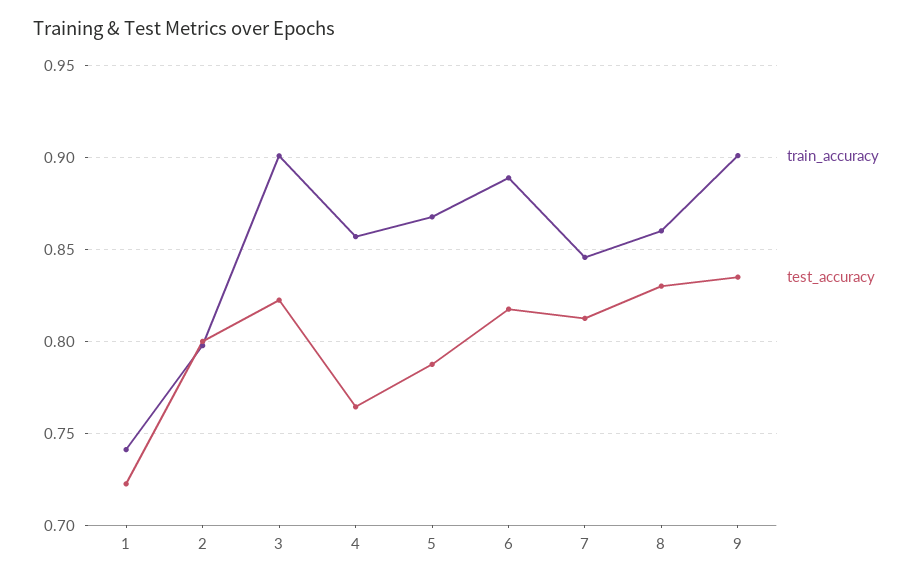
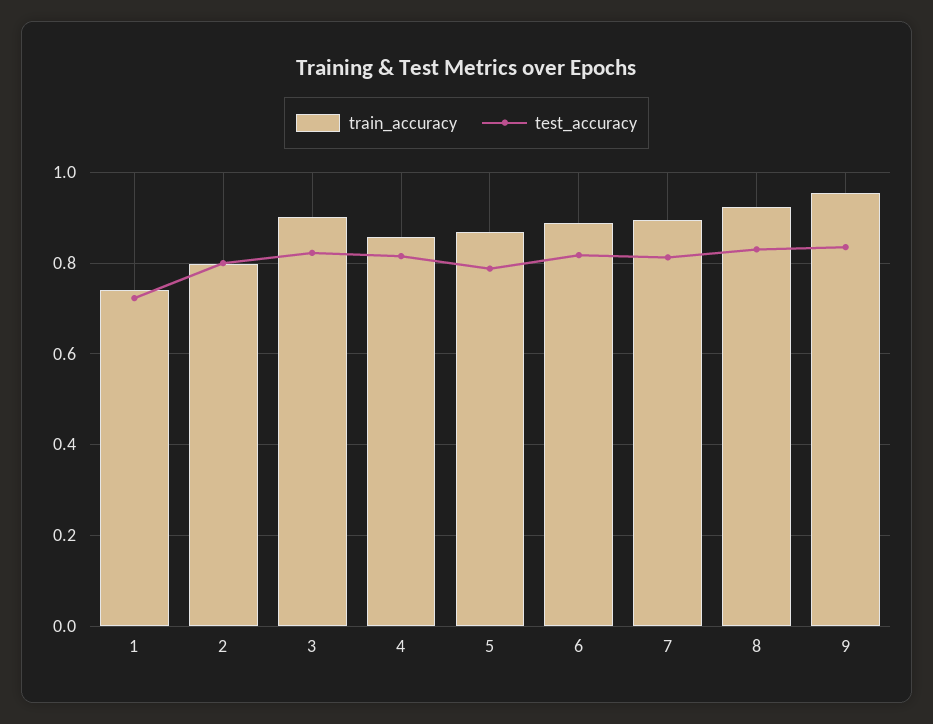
  {
    "train_accuracy": {
      "1": 0.74,
      "2": 0.8,
      "3": 0.9,
      "4": 0.855,
      "5": 0.87,
      "6": 0.89,
-     "7": 0.845,
+     "7": 0.9,
-     "8": 0.86,
+     "8": 0.92,
-     "9": 0.9
+     "9": 0.96
    },
    "test_accuracy": {
      "1": 0.725,
      "2": 0.8,
      "3": 0.825,
-     "4": 0.765,
+     "4": 0.82,
      "5": 0.79,
      "6": 0.82,
      "7": 0.815,
      "8": 0.83,
      "9": 0.835
    }
  }

